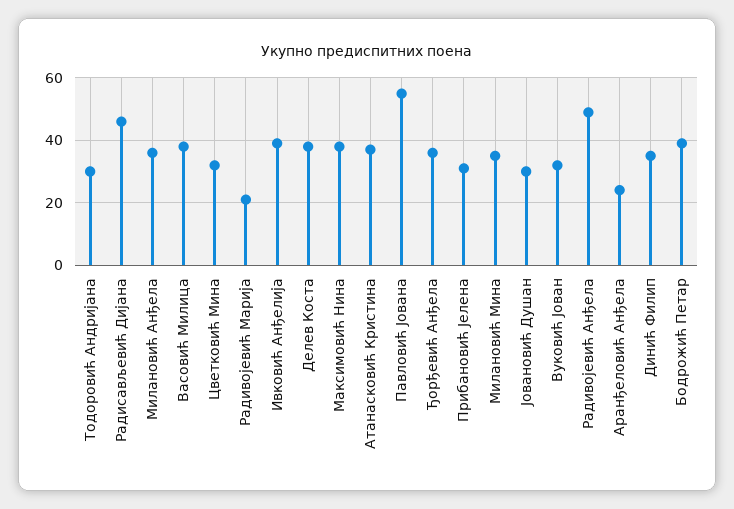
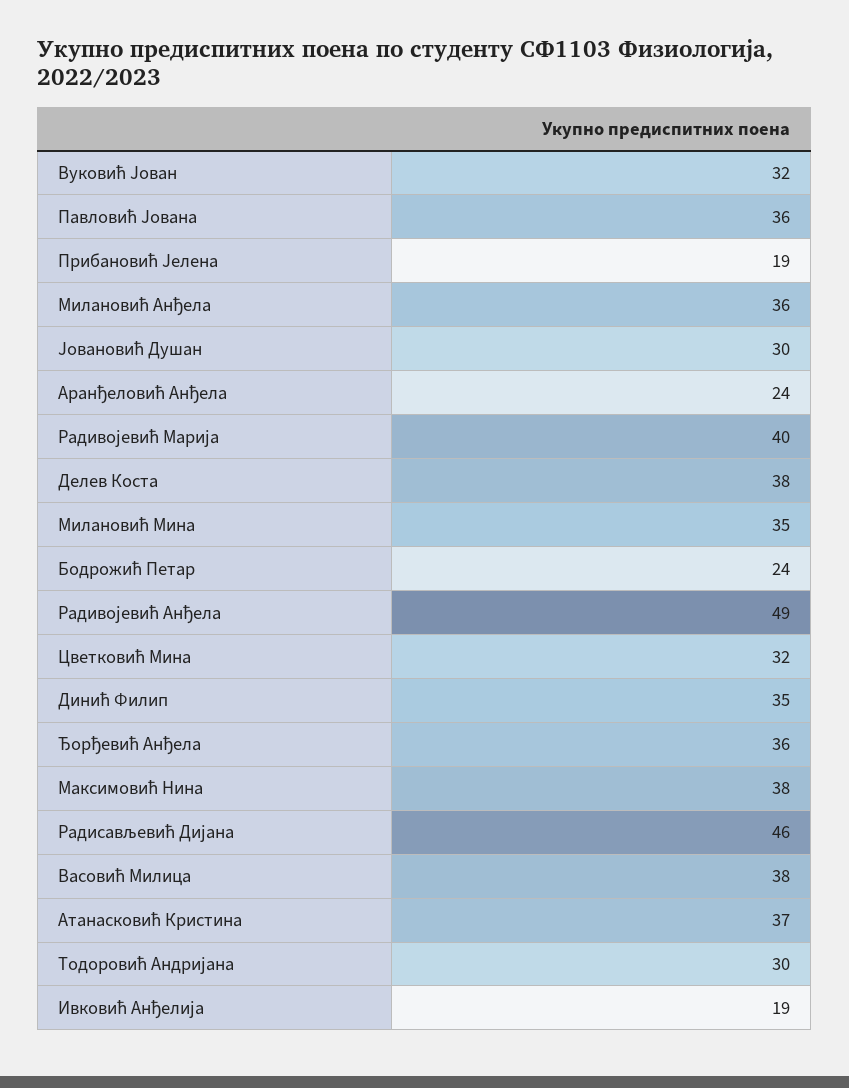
  {
    "Тодоровић Андријана": 30,
    "Радисављевић Дијана": 46,
    "Милановић Анђела": 36,
    "Васовић Милица": 38,
    "Цветковић Мина": 32,
-   "Радивојевић Марија": 20,
+   "Радивојевић Марија": 40,
-   "Ивковић Анђелија": 40,
+   "Ивковић Анђелија": 19,
    "Делев Коста": 38,
    "Максимовић Нина": 38,
    "Атанасковић Кристина": 37,
-   "Павловић Јована": 55,
+   "Павловић Јована": 36,
    "Ђорђевић Анђела": 36,
-   "Прибановић Јелена": 30,
+   "Прибановић Јелена": 19,
    "Милановић Мина": 35,
    "Јовановић Душан": 30,
    "Вуковић Јован": 32,
    "Радивојевић Анђела": 49,
    "Аранђеловић Анђела": 24,
    "Динић Филип": 35,
-   "Бодрожић Петар": 40
+   "Бодрожић Петар": 24
  }

